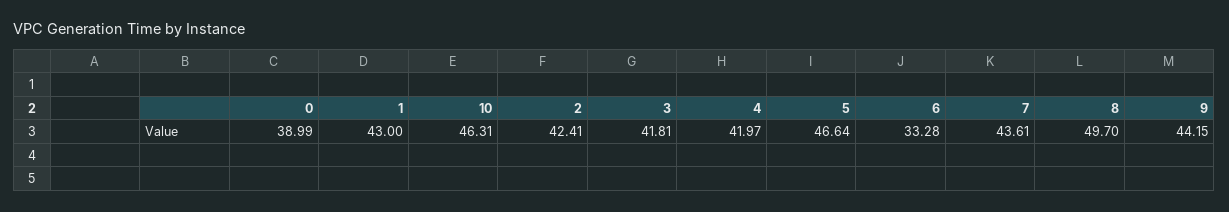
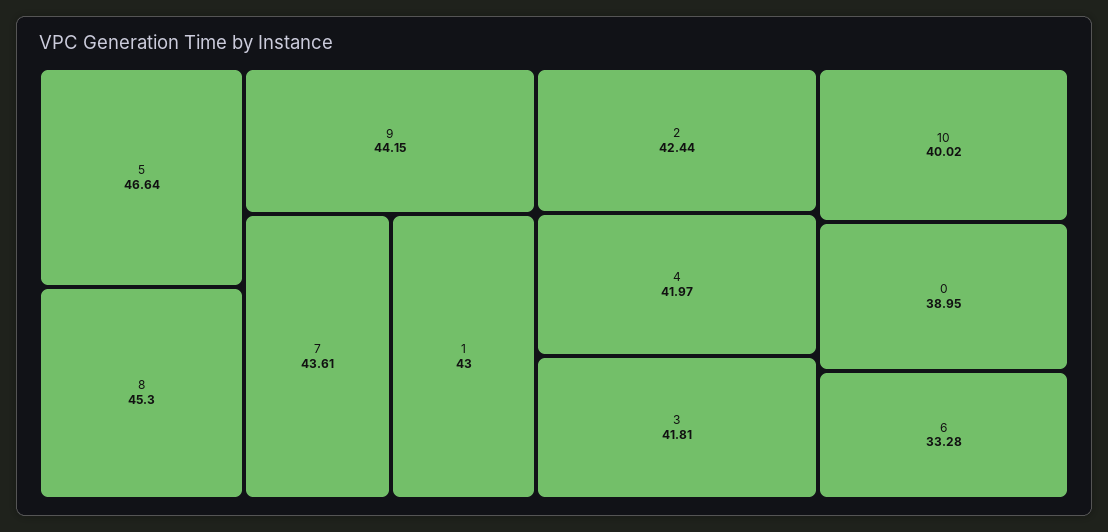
  {
-   "0": 38.99,
+   "0": 38.95,
    "1": 43,
-   "10": 46.31,
+   "10": 40.02,
-   "2": 42.41,
+   "2": 42.44,
    "3": 41.81,
    "4": 41.97,
    "5": 46.64,
    "6": 33.28,
    "7": 43.61,
-   "8": 49.7,
+   "8": 45.3,
    "9": 44.15
  }

